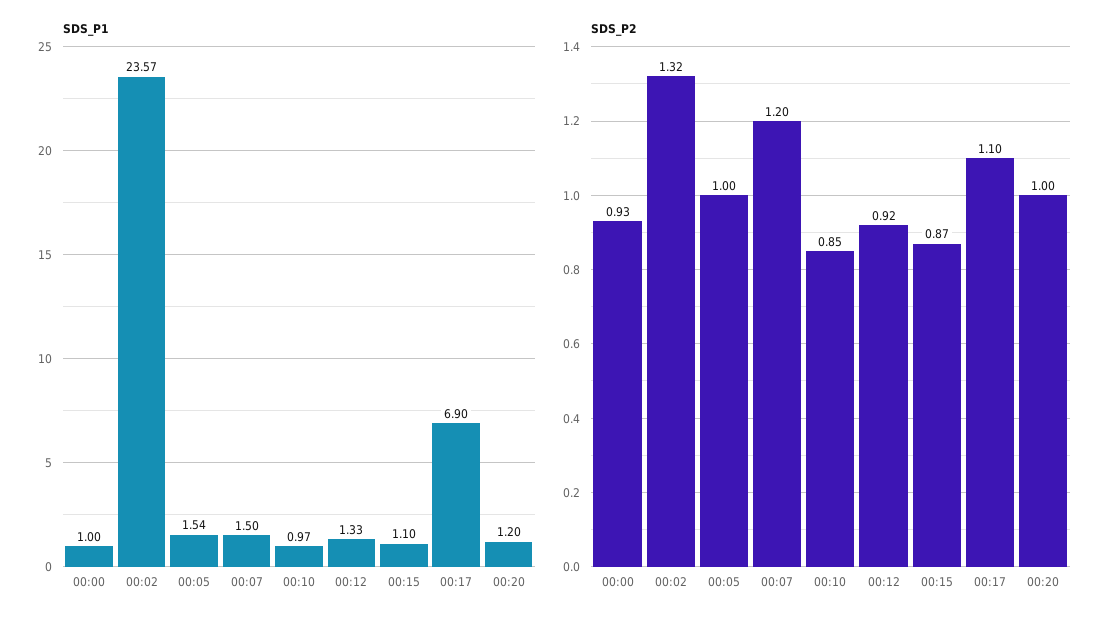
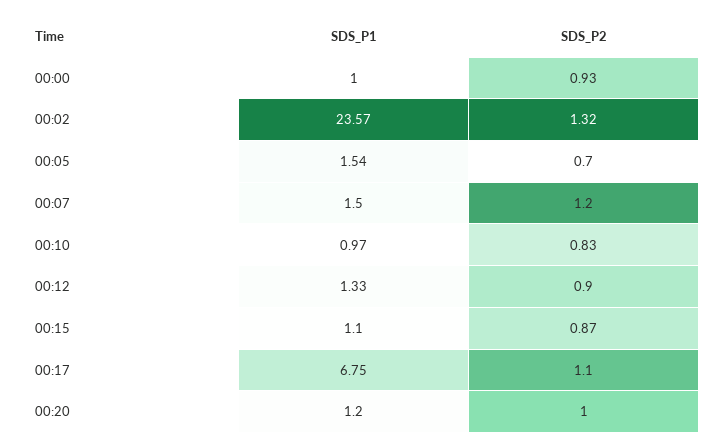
  {
    "SDS_P1": {
      "00:00": 1,
      "00:02": 23.57,
      "00:05": 1.54,
      "00:07": 1.5,
      "00:10": 0.97,
      "00:12": 1.33,
      "00:15": 1.1,
-     "00:17": 6.9,
+     "00:17": 6.75,
      "00:20": 1.2
    },
    "SDS_P2": {
      "00:00": 0.93,
      "00:02": 1.32,
-     "00:05": 1,
+     "00:05": 0.7,
      "00:07": 1.2,
-     "00:10": 0.85,
+     "00:10": 0.83,
-     "00:12": 0.92,
+     "00:12": 0.9,
      "00:15": 0.87,
      "00:17": 1.1,
      "00:20": 1
    }
  }

